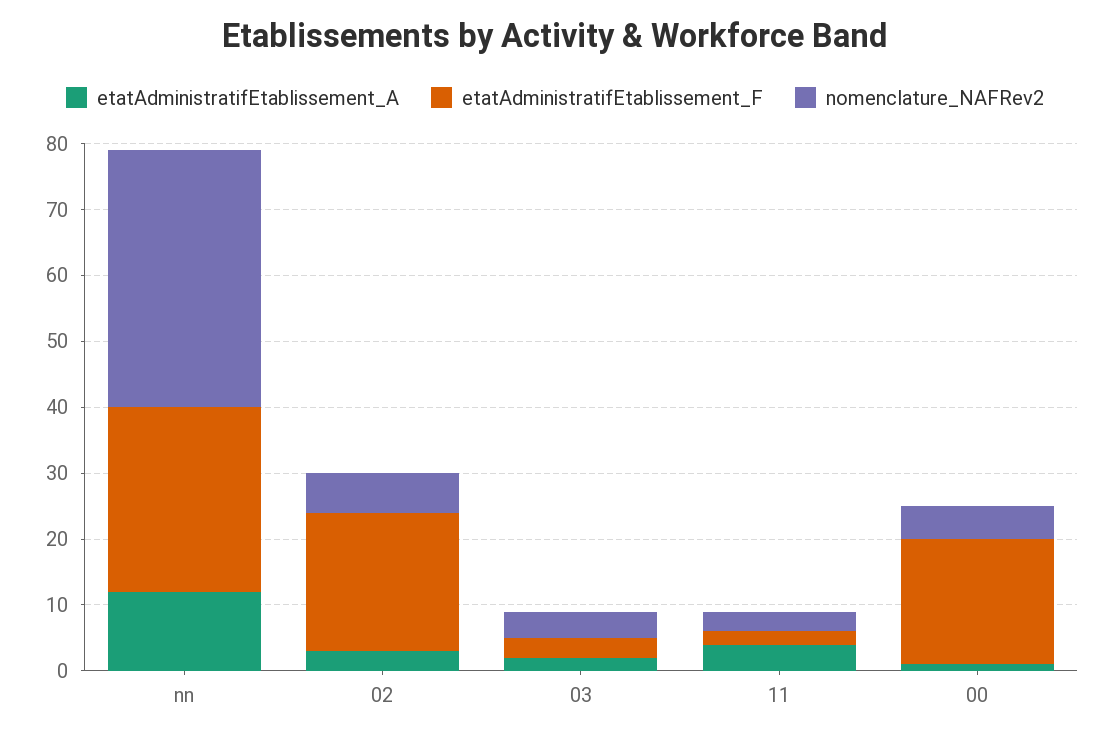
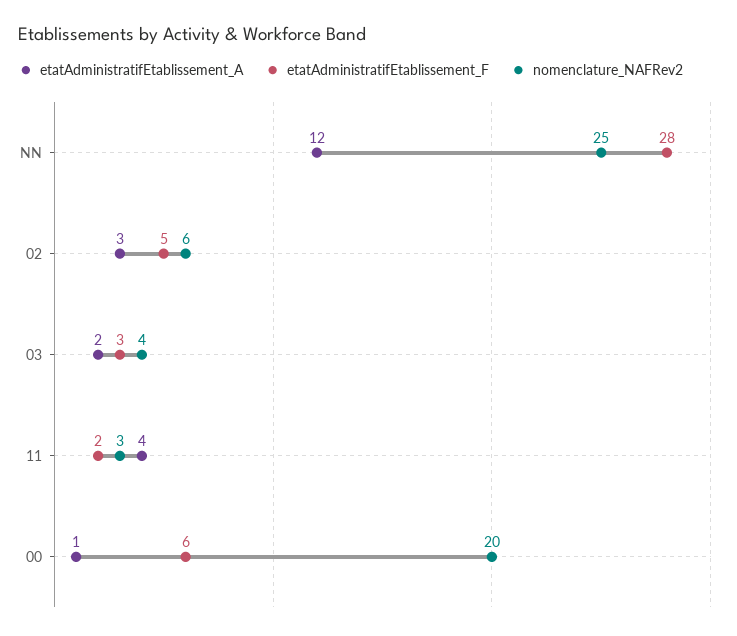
  {
    "etatAdministratifEtablissement_A": {
      "nn": 12,
      "02": 3,
      "03": 2,
      "11": 4,
      "00": 1
    },
    "etatAdministratifEtablissement_F": {
      "nn": 28,
-     "02": 20,
+     "02": 5,
      "03": 3,
      "11": 2,
-     "00": 20
+     "00": 6
    },
    "nomenclature_NAFRev2": {
-     "nn": 40,
+     "nn": 25,
      "02": 6,
      "03": 4,
      "11": 3,
-     "00": 5
+     "00": 20
    }
  }

